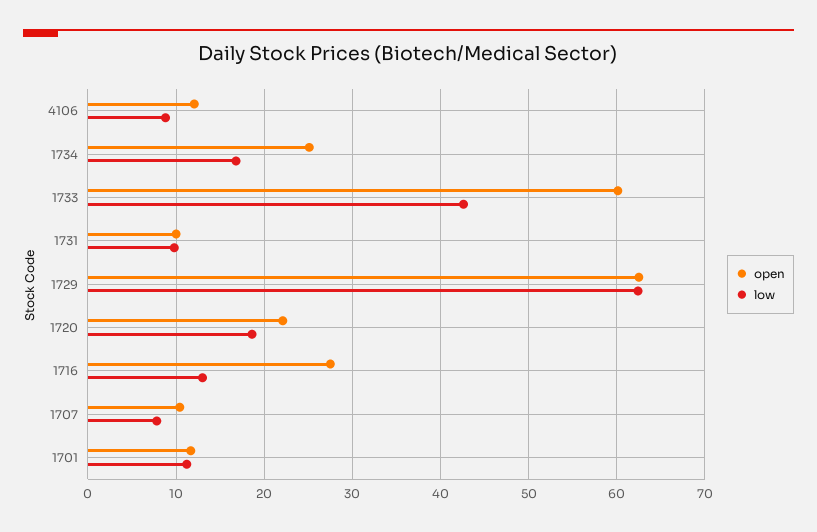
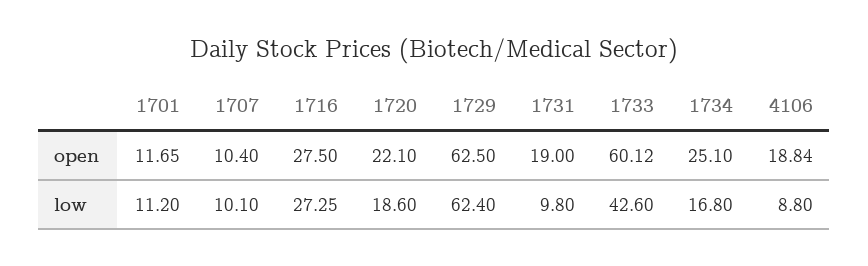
  {
    "open": {
-     "4106": 12,
+     "4106": 18.84,
      "1734": 25.1,
      "1733": 60.12,
-     "1731": 10,
+     "1731": 19,
      "1729": 62.5,
      "1720": 22.1,
      "1716": 27.5,
      "1707": 10.4,
      "1701": 11.65
    },
    "low": {
      "4106": 8.8,
      "1734": 16.8,
      "1733": 42.6,
      "1731": 9.8,
      "1729": 62.4,
      "1720": 18.6,
-     "1716": 13,
+     "1716": 27.25,
-     "1707": 8,
+     "1707": 10.1,
      "1701": 11.2
    }
  }

